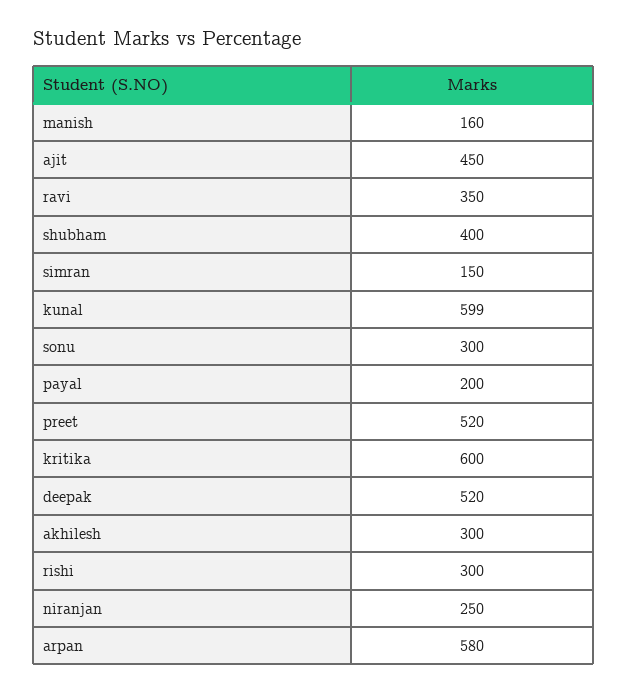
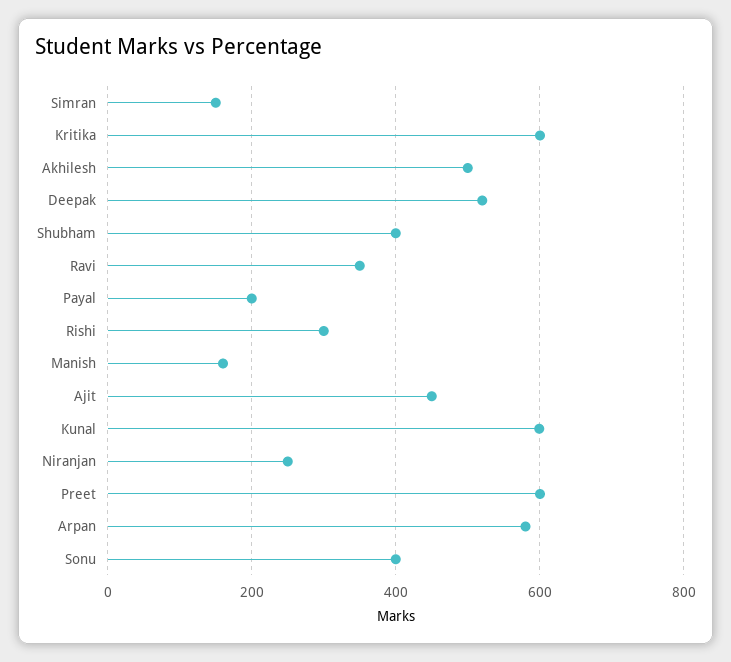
  {
    "manish": 160,
    "ajit": 450,
    "ravi": 350,
    "shubham": 400,
    "simran": 150,
    "kunal": 599,
-   "sonu": 300,
+   "sonu": 400,
    "payal": 200,
-   "preet": 520,
+   "preet": 600,
    "kritika": 600,
    "deepak": 520,
-   "akhilesh": 300,
+   "akhilesh": 500,
    "rishi": 300,
    "niranjan": 250,
    "arpan": 580
  }

